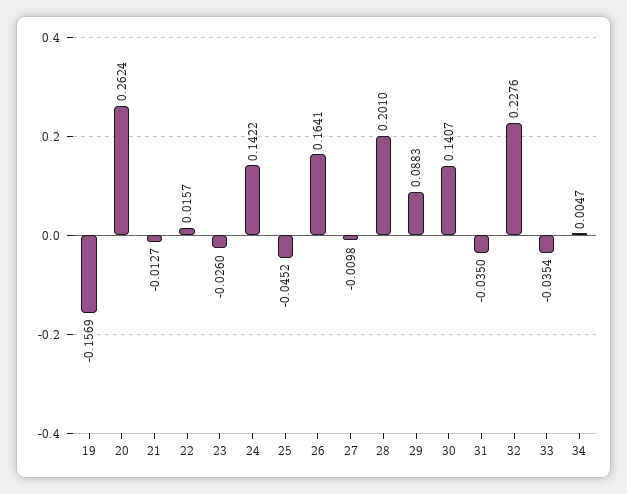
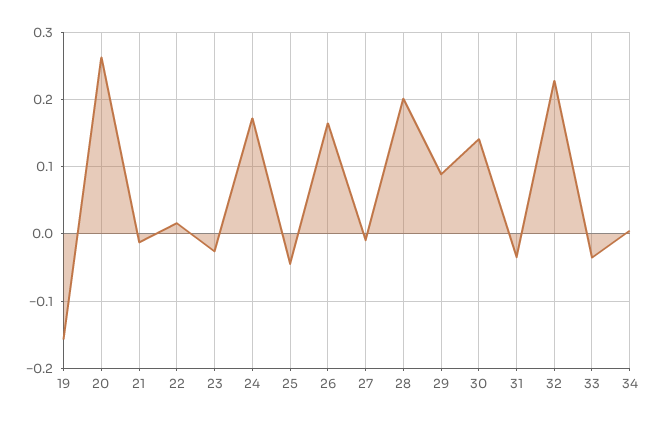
  {
    "19": -0.1569,
    "20": 0.2624,
    "21": -0.0127,
    "22": 0.0157,
    "23": -0.026,
-   "24": 0.1422,
+   "24": 0.17,
    "25": -0.0452,
    "26": 0.1641,
    "27": -0.0098,
    "28": 0.201,
    "29": 0.0883,
    "30": 0.1407,
    "31": -0.035,
    "32": 0.2276,
    "33": -0.0354,
    "34": 0.0047
  }

